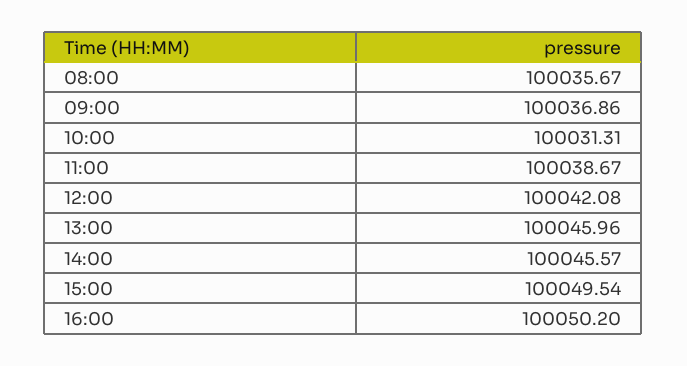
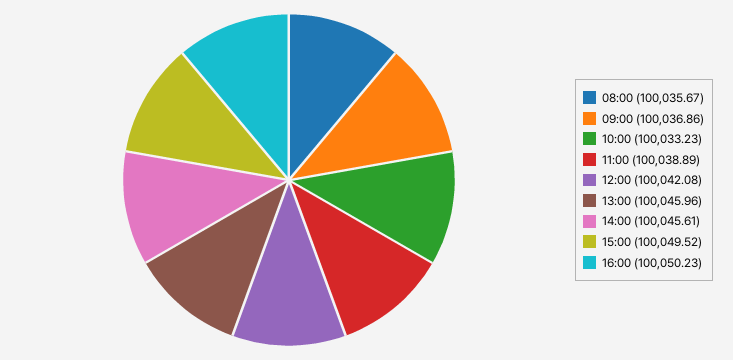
  {
    "08:00": 100035.67,
    "09:00": 100036.86,
-   "10:00": 100031.31,
+   "10:00": 100033.23,
-   "11:00": 100038.67,
+   "11:00": 100038.89,
    "12:00": 100042.08,
    "13:00": 100045.96,
-   "14:00": 100045.57,
+   "14:00": 100045.61,
-   "15:00": 100049.54,
+   "15:00": 100049.52,
-   "16:00": 100050.2
+   "16:00": 100050.23
  }

